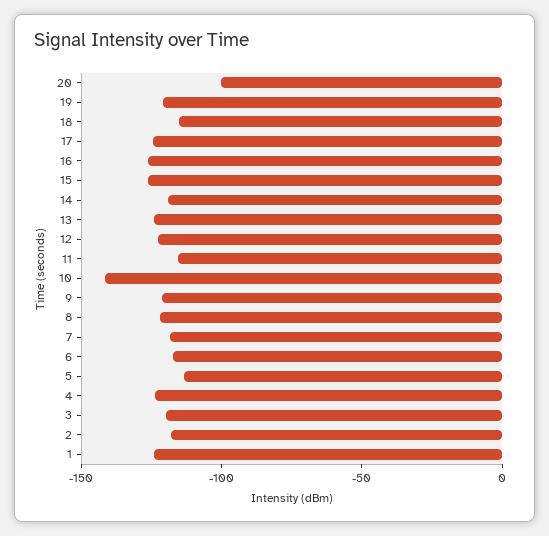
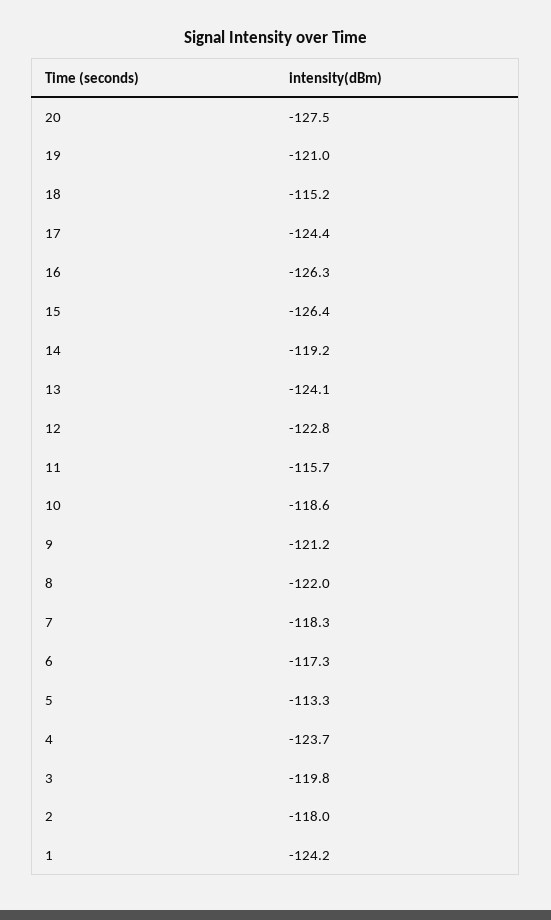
  {
-   "20": -100,
+   "20": -127.5,
    "19": -121,
    "18": -115.2,
    "17": -124.4,
    "16": -126.3,
    "15": -126.4,
    "14": -119.2,
    "13": -124.1,
    "12": -122.8,
    "11": -115.7,
-   "10": -140,
+   "10": -118.6,
    "9": -121.2,
    "8": -122,
    "7": -118.3,
    "6": -117.3,
    "5": -113.3,
    "4": -123.7,
    "3": -119.8,
    "2": -118,
    "1": -124.2
  }

